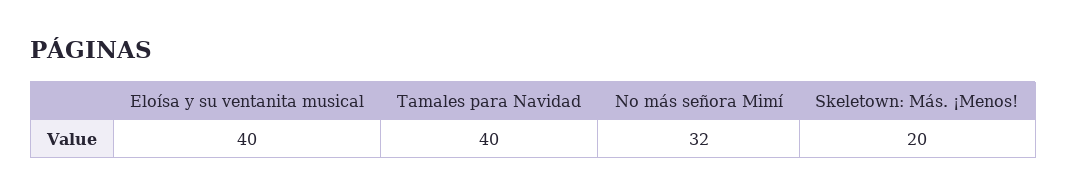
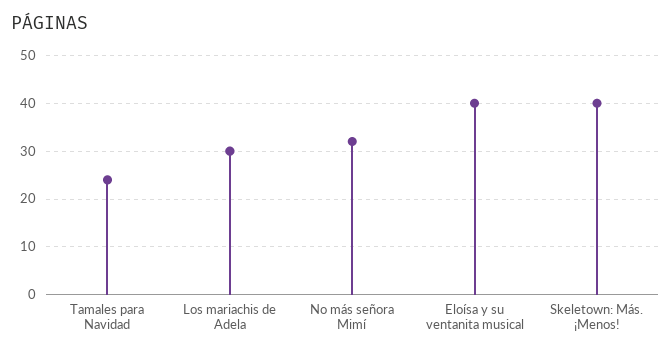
  {
    "Eloísa y su ventanita musical": 40,
-   "Tamales para Navidad": 40,
+   "Tamales para Navidad": 25,
    "No más señora Mimí": 32,
-   "Skeletown: Más. ¡Menos!": 20
+   "Skeletown: Más. ¡Menos!": 40,
+   "Los mariachis de Adela": 30
  }

